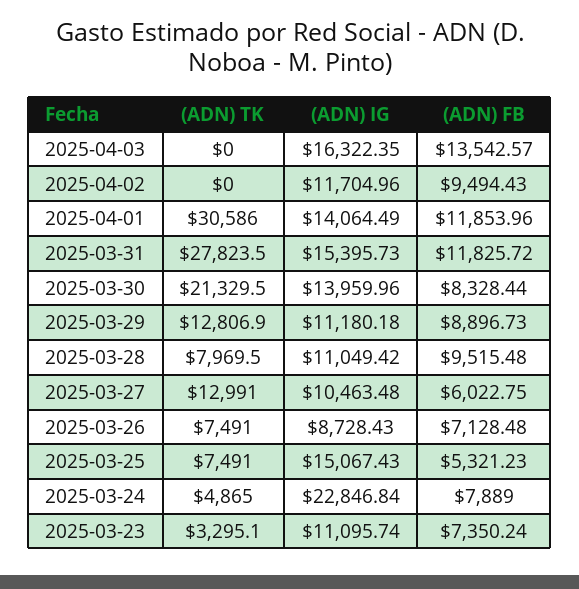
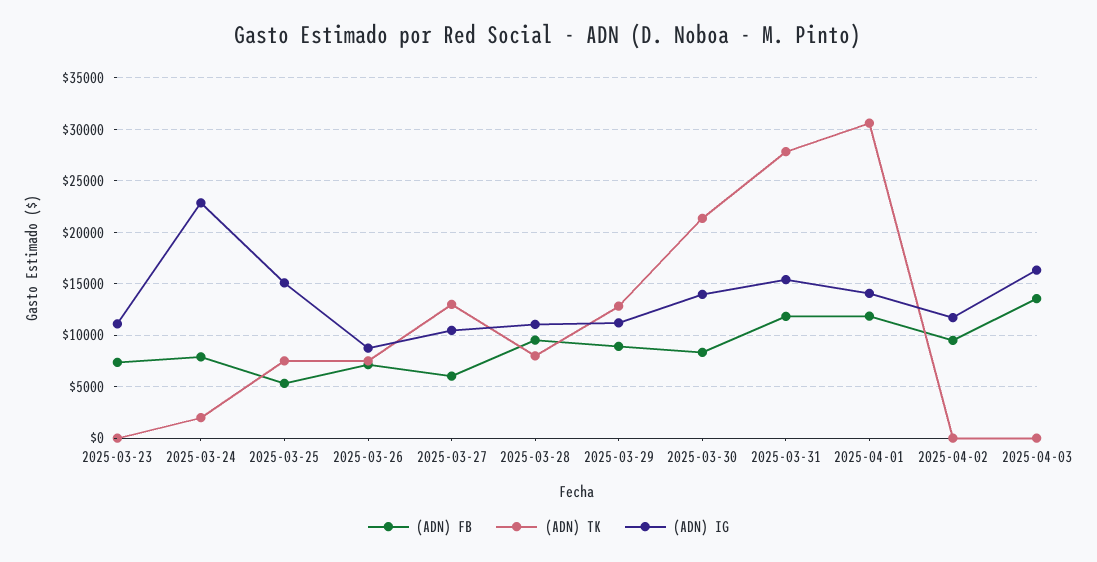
  {
    "(ADN) TK": {
      "2025-04-03": 0,
      "2025-04-02": 0,
      "2025-04-01": 30586,
      "2025-03-31": 27823.5,
      "2025-03-30": 21329.5,
      "2025-03-29": 12806.9,
      "2025-03-28": 7969.5,
      "2025-03-27": 12991,
      "2025-03-26": 7491,
      "2025-03-25": 7491,
-     "2025-03-24": 4865,
+     "2025-03-24": 2000,
-     "2025-03-23": 3295.1
+     "2025-03-23": 0
    },
    "(ADN) IG": {
      "2025-04-03": 16322.35,
      "2025-04-02": 11704.96,
      "2025-04-01": 14064.49,
      "2025-03-31": 15395.73,
      "2025-03-30": 13959.96,
      "2025-03-29": 11180.18,
      "2025-03-28": 11049.42,
      "2025-03-27": 10463.48,
      "2025-03-26": 8728.43,
      "2025-03-25": 15067.43,
      "2025-03-24": 22846.84,
      "2025-03-23": 11095.74
    },
    "(ADN) FB": {
      "2025-04-03": 13542.57,
      "2025-04-02": 9494.43,
      "2025-04-01": 11853.96,
      "2025-03-31": 11825.72,
      "2025-03-30": 8328.44,
      "2025-03-29": 8896.73,
      "2025-03-28": 9515.48,
      "2025-03-27": 6022.75,
      "2025-03-26": 7128.48,
      "2025-03-25": 5321.23,
      "2025-03-24": 7889,
      "2025-03-23": 7350.24
    }
  }

